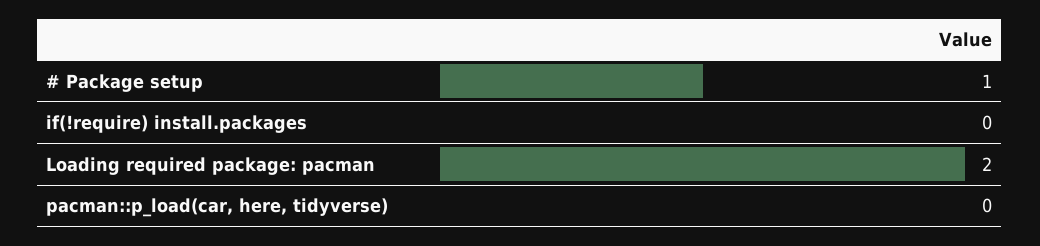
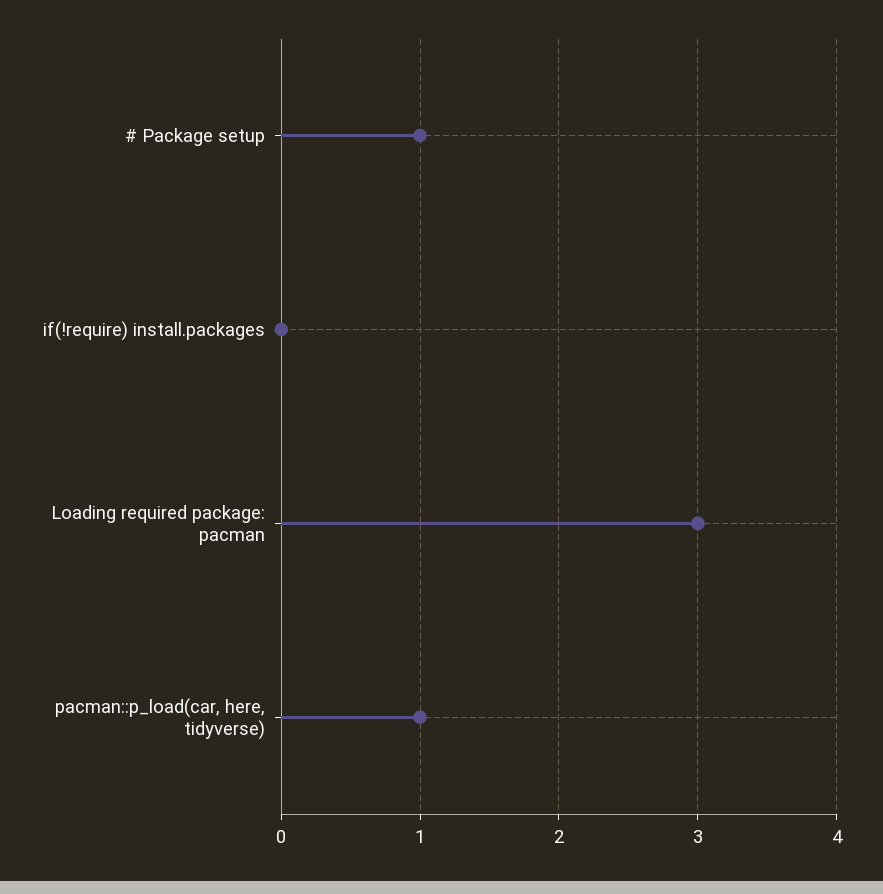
  {
    "# Package setup": 1,
    "if(!require) install.packages": 0,
-   "Loading required package: pacman": 2,
+   "Loading required package: pacman": 3,
-   "pacman::p_load(car, here, tidyverse)": 0
+   "pacman::p_load(car, here, tidyverse)": 1
  }

